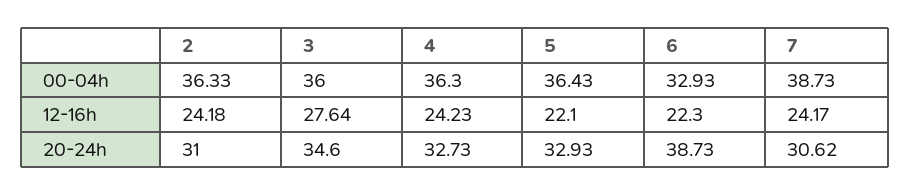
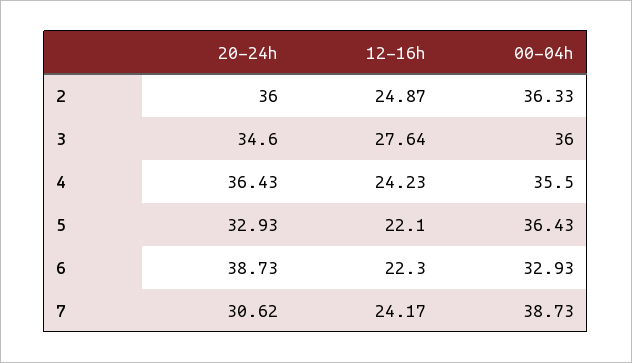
  {
    "2": {
      "00-04h": 36.33,
-     "12-16h": 24.18,
+     "12-16h": 24.87,
-     "20-24h": 31
+     "20-24h": 36
    },
    "3": {
      "00-04h": 36,
      "12-16h": 27.64,
      "20-24h": 34.6
    },
    "4": {
-     "00-04h": 36.3,
+     "00-04h": 35.5,
      "12-16h": 24.23,
-     "20-24h": 32.73
+     "20-24h": 36.43
    },
    "5": {
      "00-04h": 36.43,
      "12-16h": 22.1,
      "20-24h": 32.93
    },
    "6": {
      "00-04h": 32.93,
      "12-16h": 22.3,
      "20-24h": 38.73
    },
    "7": {
      "00-04h": 38.73,
      "12-16h": 24.17,
      "20-24h": 30.62
    }
  }

